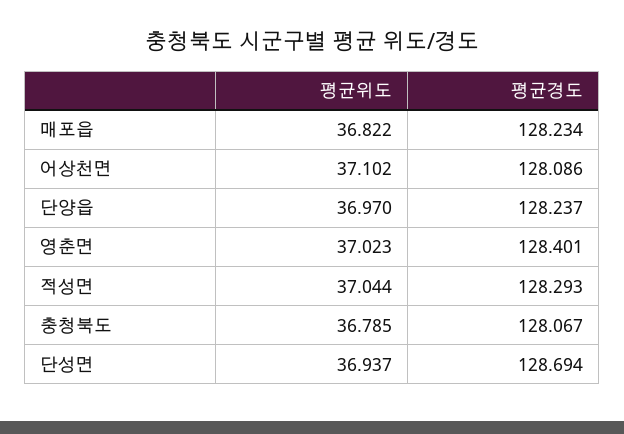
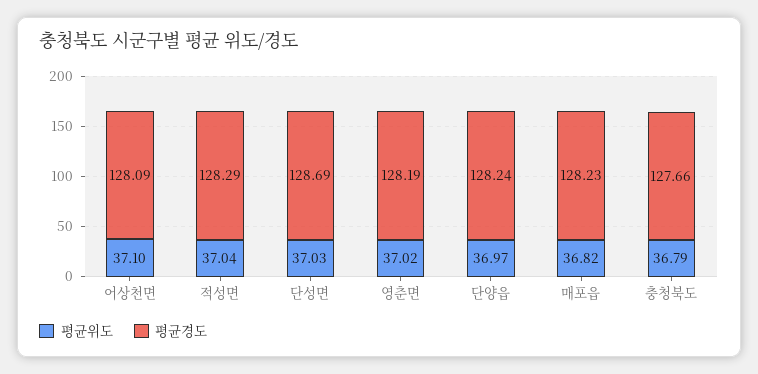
  {
    "평균위도": {
      "매포읍": 36.822,
      "어상천면": 37.102,
      "단양읍": 36.97,
      "영춘면": 37.023,
      "적성면": 37.044,
      "충청북도": 36.785,
-     "단성면": 36.937
+     "단성면": 37.03
    },
    "평균경도": {
      "매포읍": 128.234,
      "어상천면": 128.086,
      "단양읍": 128.237,
-     "영춘면": 128.401,
+     "영춘면": 128.19,
      "적성면": 128.293,
-     "충청북도": 128.067,
+     "충청북도": 127.66,
      "단성면": 128.694
    }
  }

